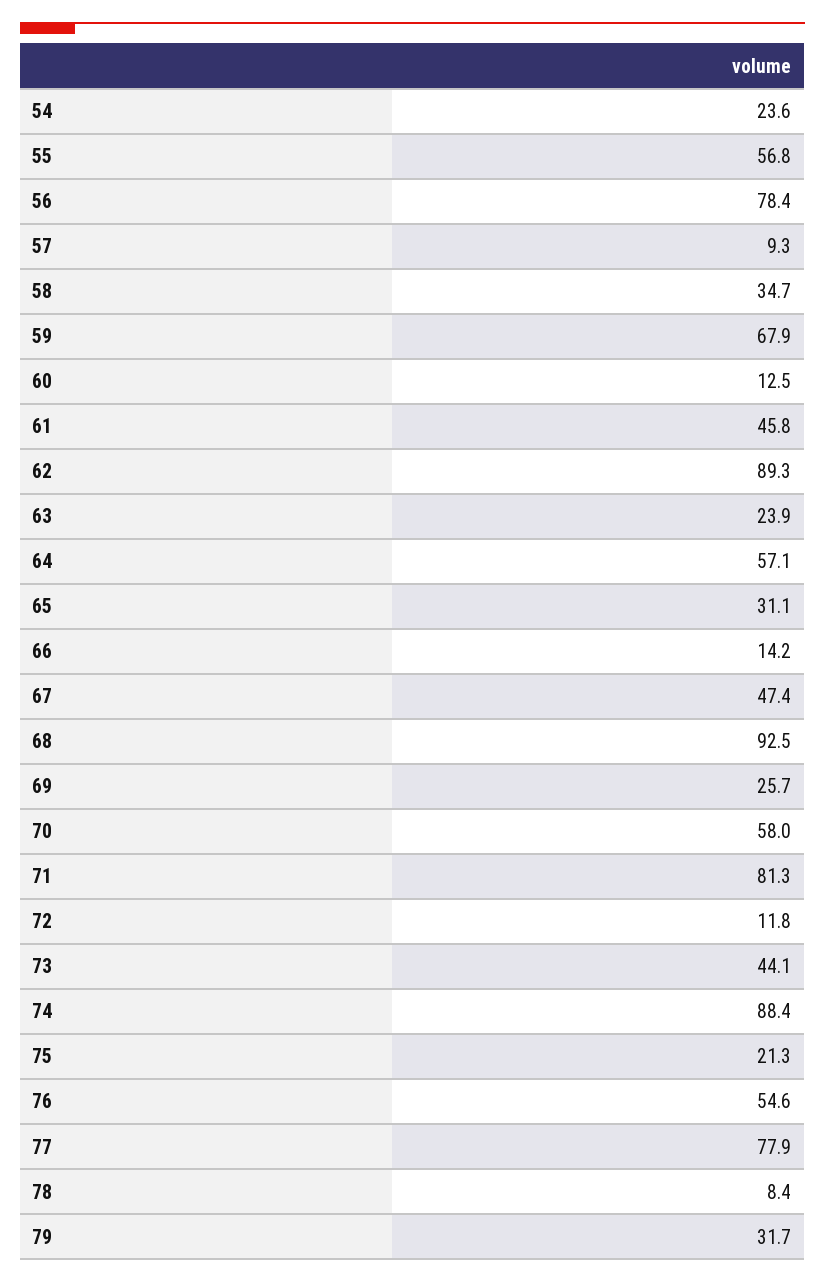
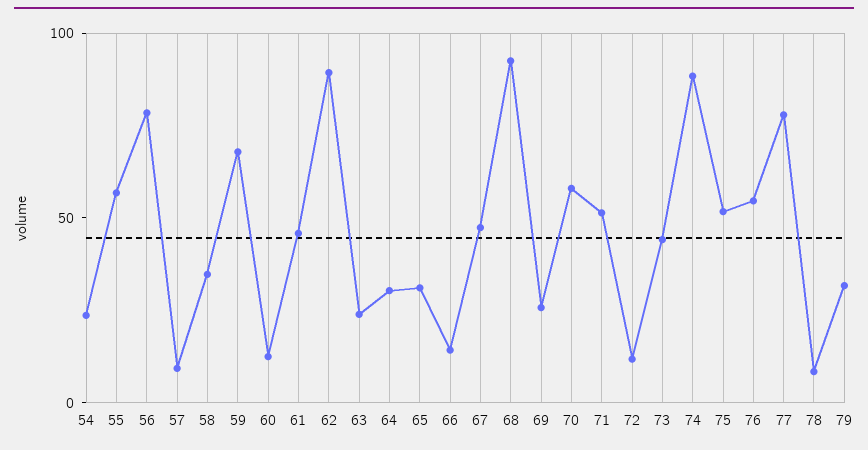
  {
    "54": 23.6,
    "55": 56.8,
    "56": 78.4,
    "57": 9.3,
    "58": 34.7,
    "59": 67.9,
    "60": 12.5,
    "61": 45.8,
    "62": 89.3,
    "63": 23.9,
-   "64": 57.1,
+   "64": 30,
    "65": 31.1,
    "66": 14.2,
    "67": 47.4,
    "68": 92.5,
    "69": 25.7,
    "70": 58,
-   "71": 81.3,
+   "71": 50,
    "72": 11.8,
    "73": 44.1,
    "74": 88.4,
-   "75": 21.3,
+   "75": 50,
    "76": 54.6,
    "77": 77.9,
    "78": 8.4,
    "79": 31.7
  }

